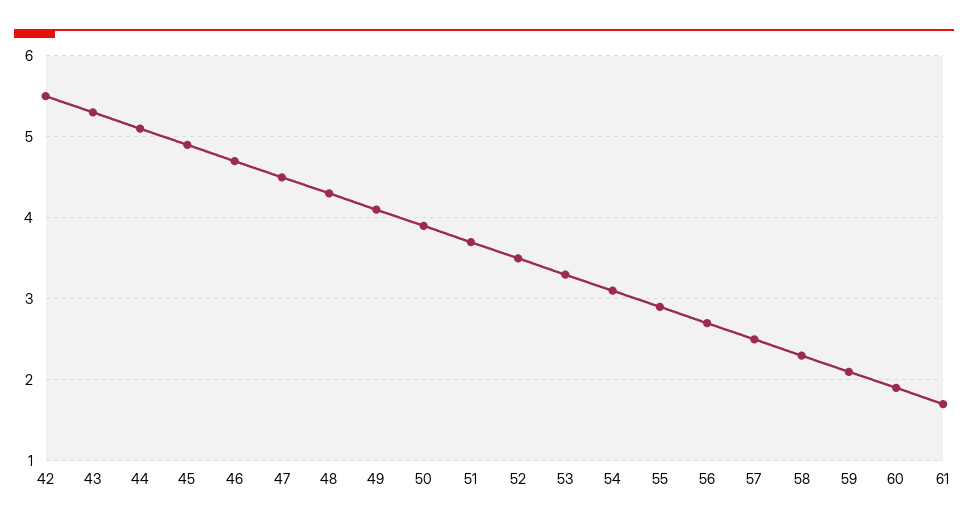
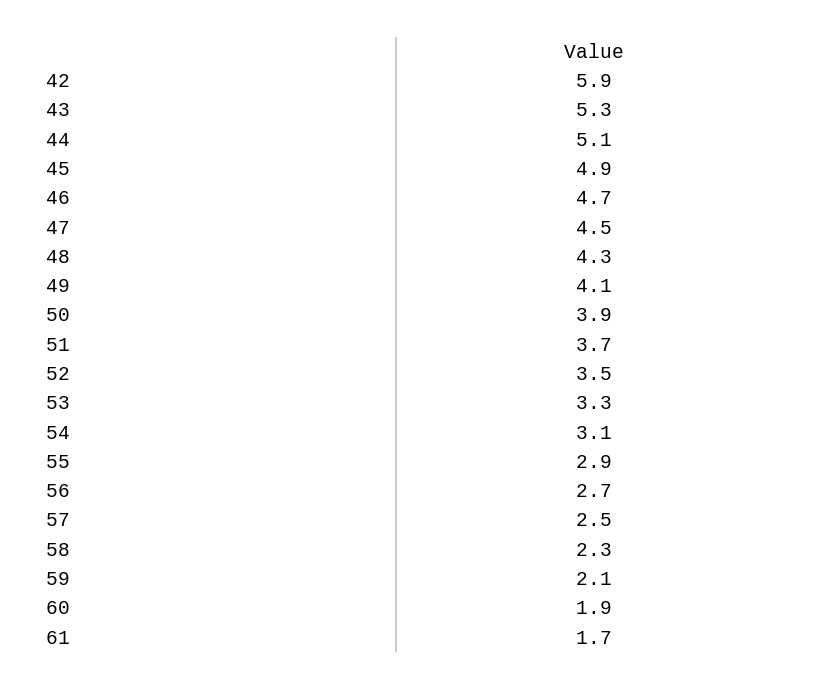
  {
-   "42": 5.5,
+   "42": 5.9,
    "43": 5.3,
    "44": 5.1,
    "45": 4.9,
    "46": 4.7,
    "47": 4.5,
    "48": 4.3,
    "49": 4.1,
    "50": 3.9,
    "51": 3.7,
    "52": 3.5,
    "53": 3.3,
    "54": 3.1,
    "55": 2.9,
    "56": 2.7,
    "57": 2.5,
    "58": 2.3,
    "59": 2.1,
    "60": 1.9,
    "61": 1.7
  }

